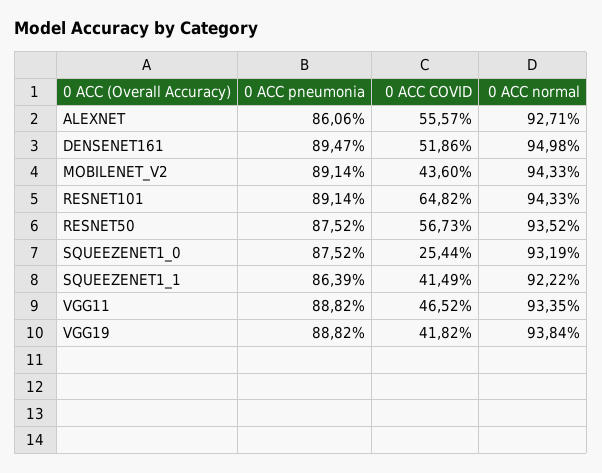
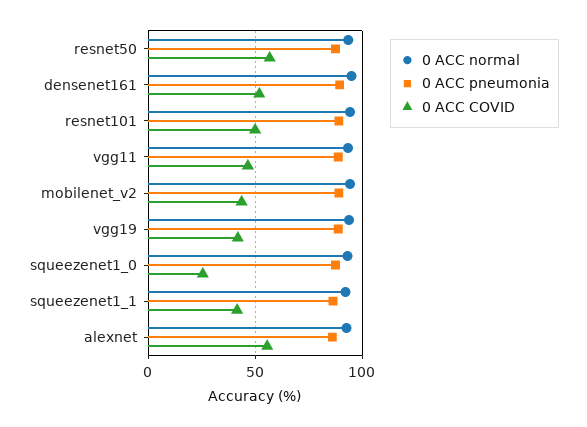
  {
    "0 ACC pneumonia": {
      "ALEXNET": 86.06,
      "DENSENET161": 89.47,
      "MOBILENET_V2": 89.14,
      "RESNET101": 89.14,
      "RESNET50": 87.52,
      "SQUEEZENET1_0": 87.52,
      "SQUEEZENET1_1": 86.39,
      "VGG11": 88.82,
      "VGG19": 88.82
    },
    "0 ACC COVID": {
      "ALEXNET": 55.57,
      "DENSENET161": 51.86,
      "MOBILENET_V2": 43.6,
-     "RESNET101": 64.82,
+     "RESNET101": 50,
      "RESNET50": 56.73,
      "SQUEEZENET1_0": 25.44,
      "SQUEEZENET1_1": 41.49,
      "VGG11": 46.52,
      "VGG19": 41.82
    },
    "0 ACC normal": {
      "ALEXNET": 92.71,
      "DENSENET161": 94.98,
      "MOBILENET_V2": 94.33,
      "RESNET101": 94.33,
      "RESNET50": 93.52,
      "SQUEEZENET1_0": 93.19,
      "SQUEEZENET1_1": 92.22,
      "VGG11": 93.35,
      "VGG19": 93.84
    }
  }

